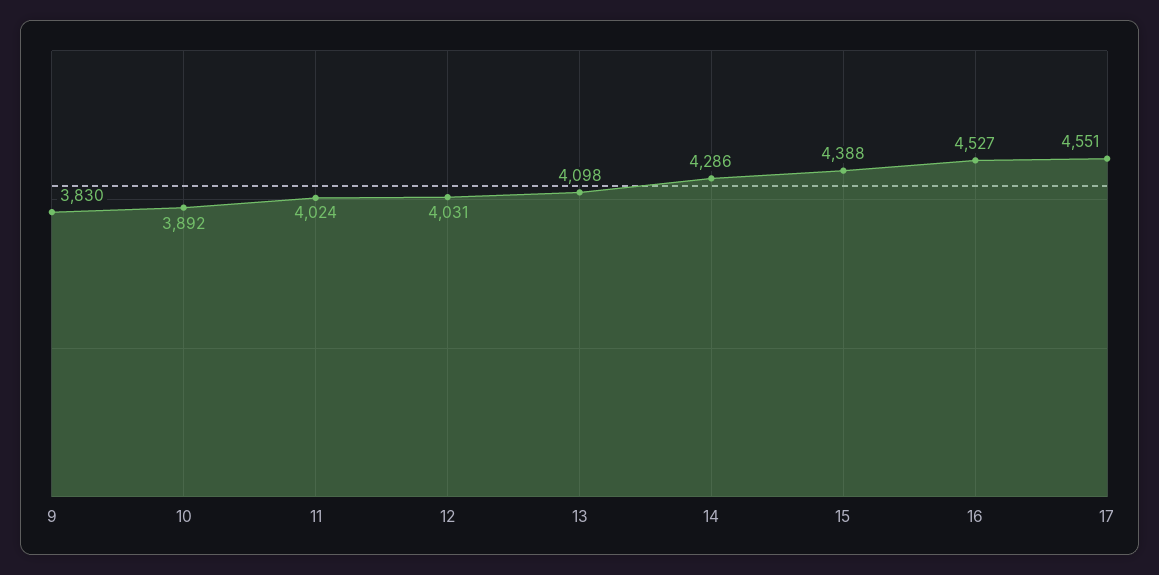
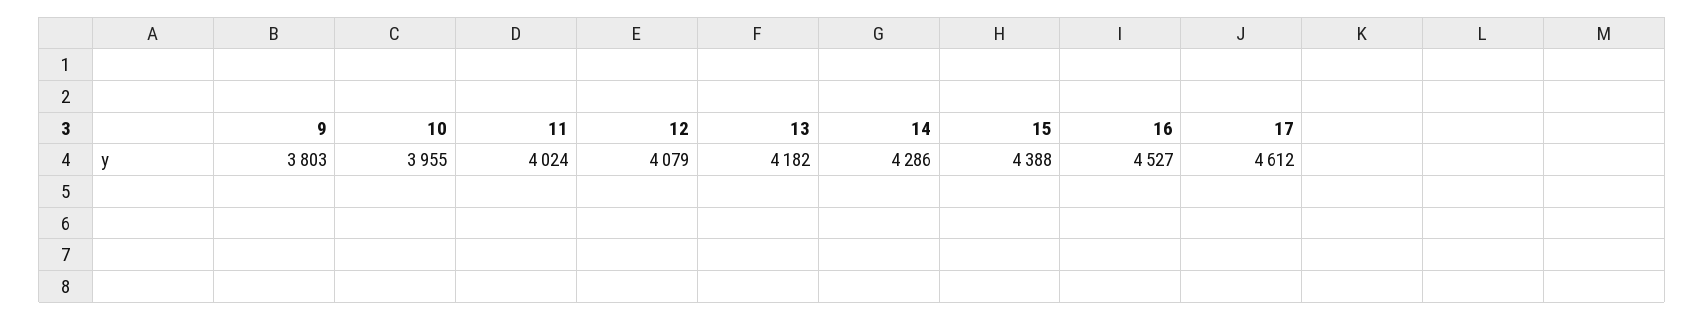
  {
-   "9": 3830,
+   "9": 3803,
-   "10": 3892,
+   "10": 3955,
    "11": 4024,
-   "12": 4031,
+   "12": 4079,
-   "13": 4098,
+   "13": 4182,
    "14": 4286,
    "15": 4388,
    "16": 4527,
-   "17": 4551
+   "17": 4612
  }

